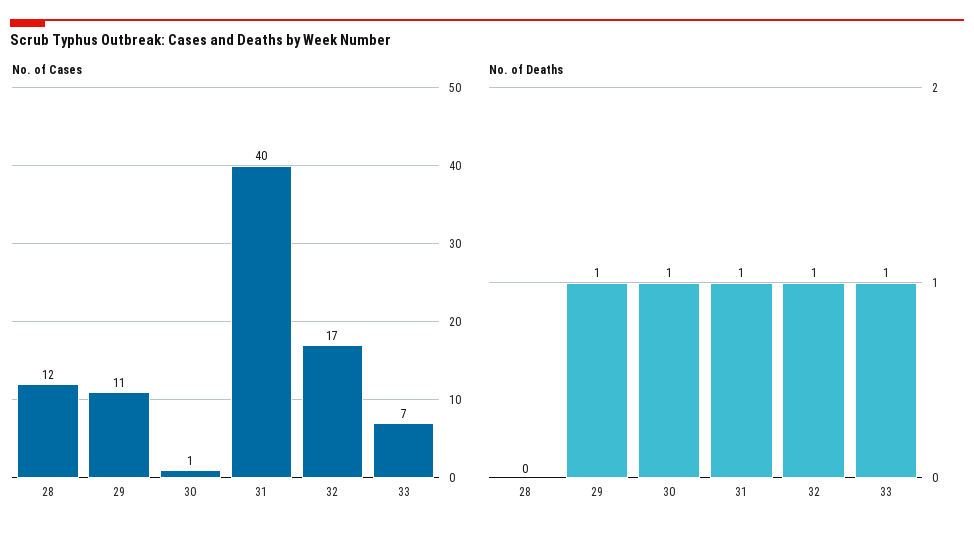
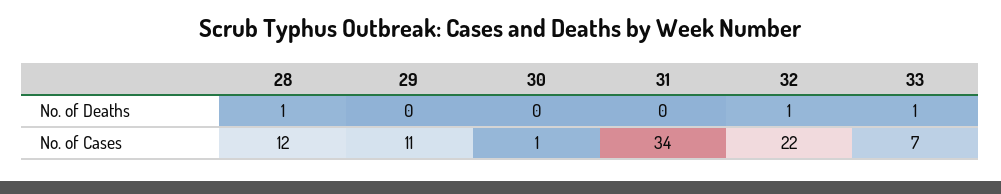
  {
    "No. of Cases": {
      "28": 12,
      "29": 11,
      "30": 1,
-     "31": 40,
+     "31": 34,
-     "32": 17,
+     "32": 22,
      "33": 7
    },
    "No. of Deaths": {
-     "28": 0,
+     "28": 1,
-     "29": 1,
+     "29": 0,
-     "30": 1,
+     "30": 0,
-     "31": 1,
+     "31": 0,
      "32": 1,
      "33": 1
    }
  }

